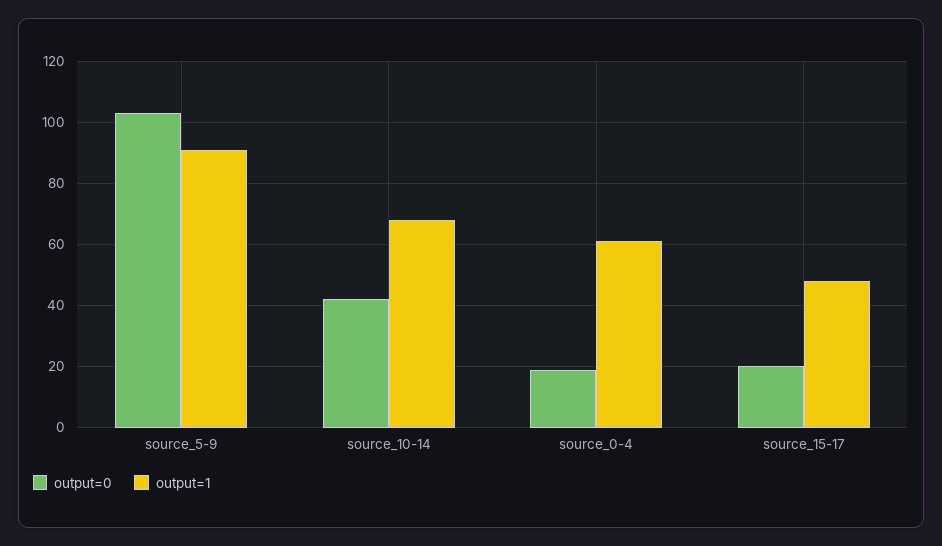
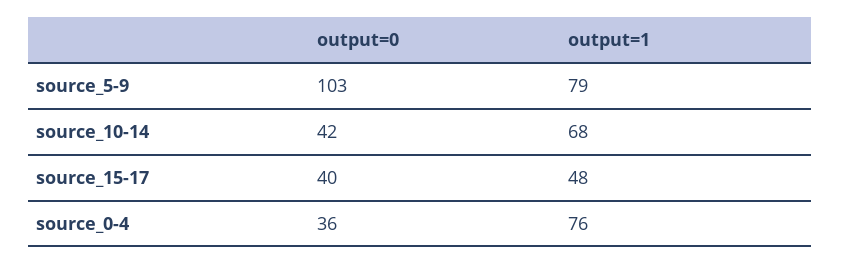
  {
    "output=0": {
      "source_5-9": 103,
      "source_10-14": 42,
-     "source_0-4": 20,
+     "source_0-4": 36,
-     "source_15-17": 20
+     "source_15-17": 40
    },
    "output=1": {
-     "source_5-9": 90,
+     "source_5-9": 79,
      "source_10-14": 68,
-     "source_0-4": 60,
+     "source_0-4": 76,
      "source_15-17": 48
    }
  }

